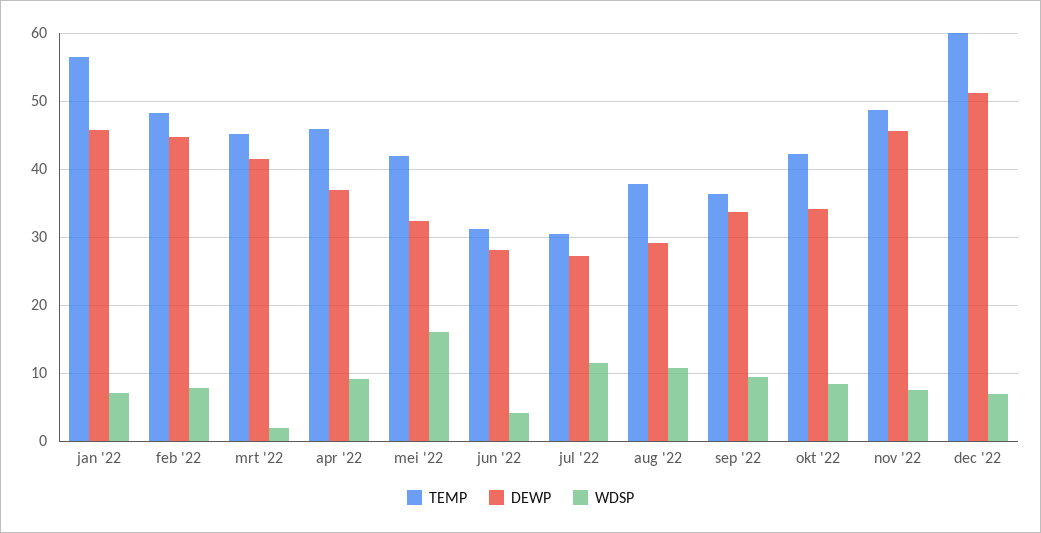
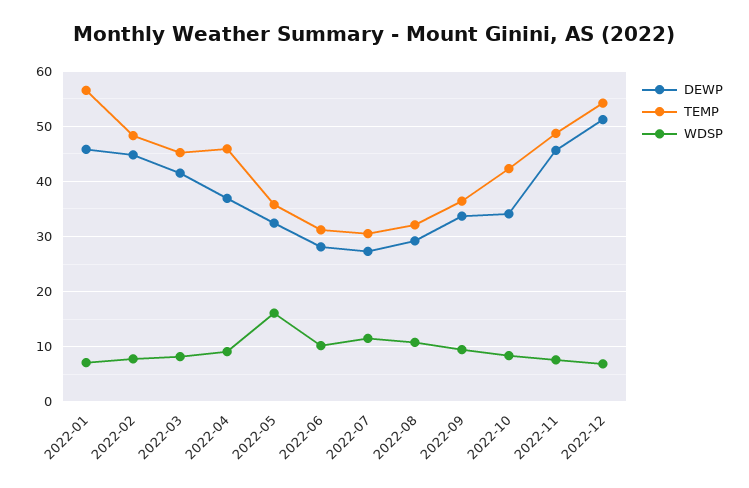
  {
    "TEMP": {
      "jan '22": 57,
      "feb '22": 48,
      "mrt '22": 45,
      "apr '22": 46,
-     "mei '22": 42,
+     "mei '22": 36,
      "jun '22": 31,
      "jul '22": 31,
-     "aug '22": 38,
+     "aug '22": 32,
      "sep '22": 36,
      "okt '22": 42,
      "nov '22": 49,
-     "dec '22": 60
+     "dec '22": 54
    },
    "DEWP": {
      "jan '22": 46,
      "feb '22": 45,
      "mrt '22": 42,
      "apr '22": 37,
      "mei '22": 32,
      "jun '22": 28,
      "jul '22": 27,
      "aug '22": 29,
      "sep '22": 34,
      "okt '22": 34,
      "nov '22": 46,
      "dec '22": 51
    },
    "WDSP": {
      "jan '22": 7,
      "feb '22": 8,
-     "mrt '22": 2,
+     "mrt '22": 8,
      "apr '22": 9,
      "mei '22": 16,
-     "jun '22": 4,
+     "jun '22": 10,
      "jul '22": 12,
      "aug '22": 11,
      "sep '22": 10,
      "okt '22": 8,
      "nov '22": 8,
      "dec '22": 7
    }
  }

